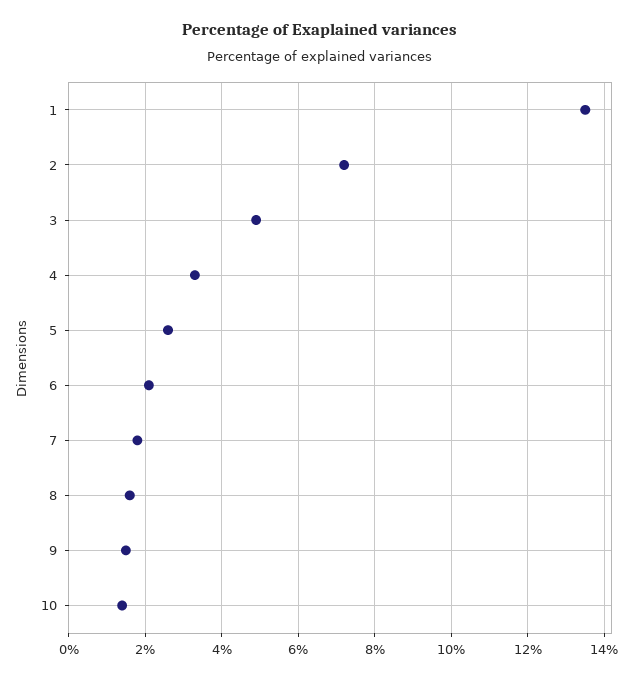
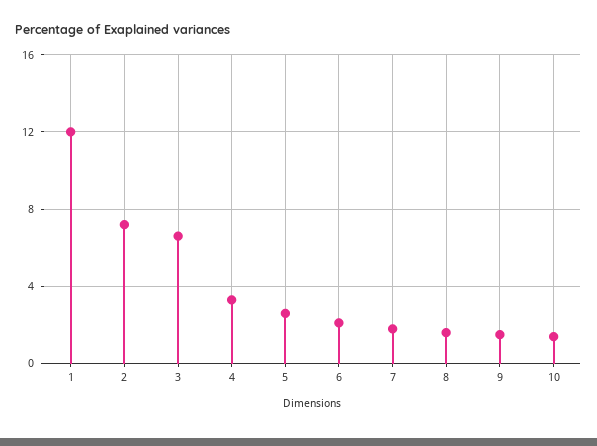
  {
-   "1": 13.5,
+   "1": 12,
    "2": 7,
-   "3": 5,
+   "3": 6.5,
    "4": 3.5,
    "5": 2.5,
    "6": 2,
    "7": 2,
    "8": 1.5,
    "9": 1.5,
    "10": 1.5
  }

